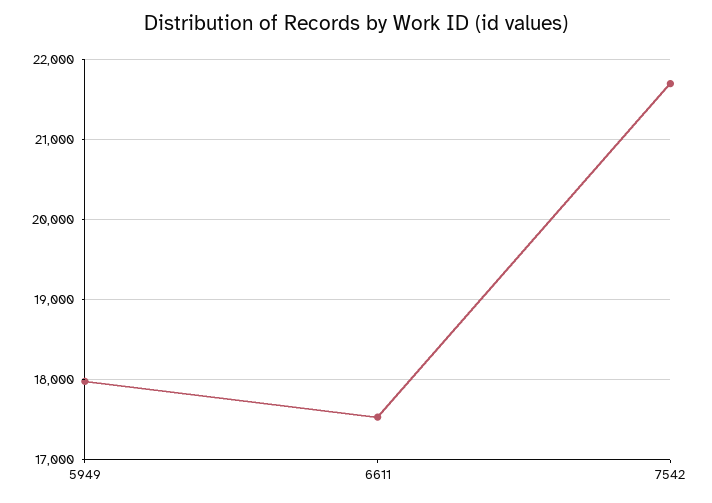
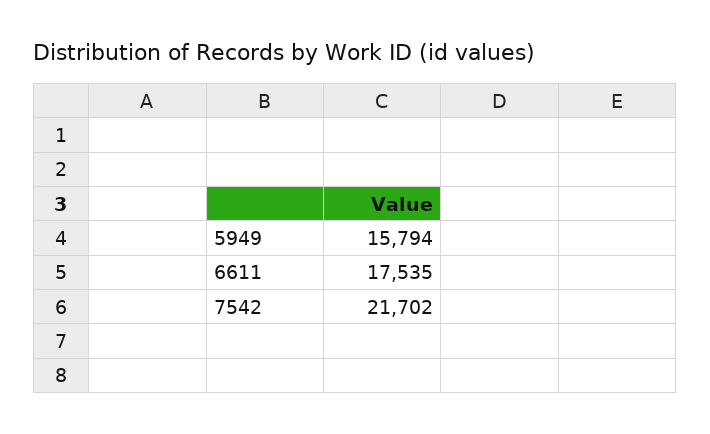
  {
-   "5949": 18000,
+   "5949": 15794,
    "6611": 17535,
    "7542": 21702
  }

